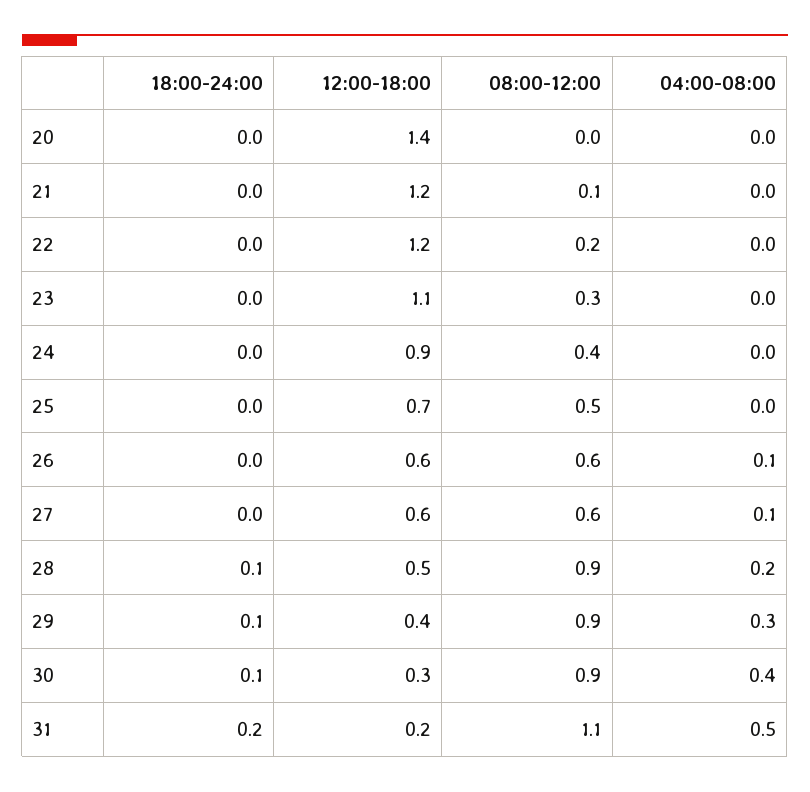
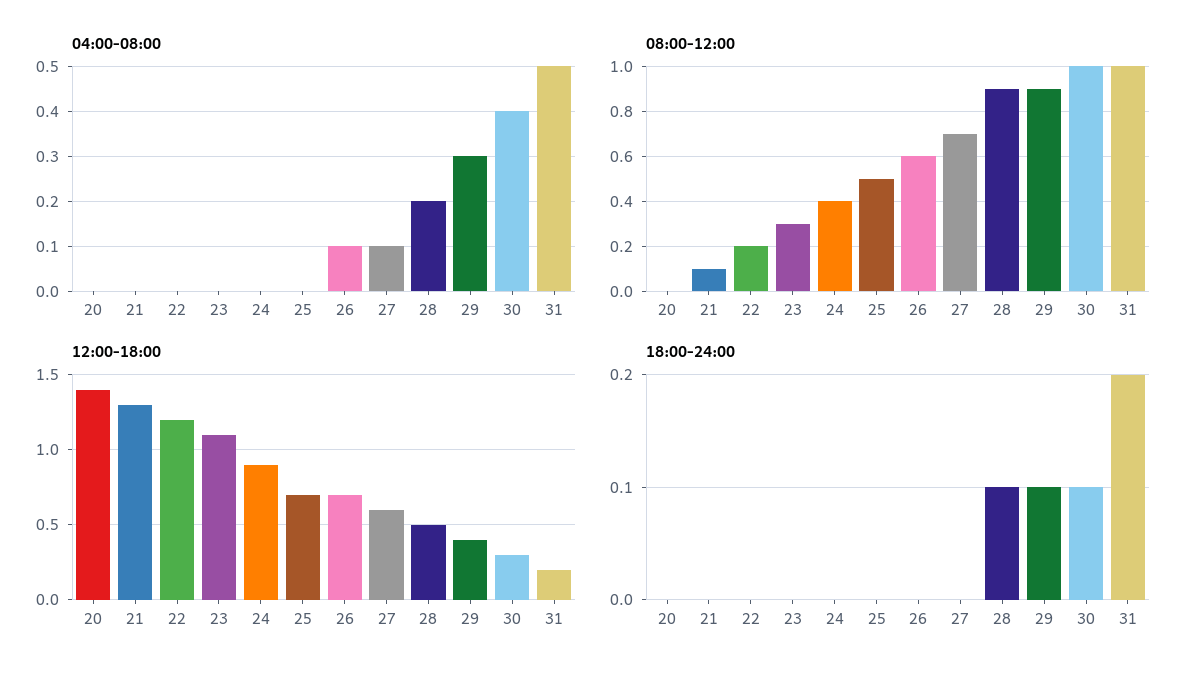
  {
    "18:00-24:00": {
      "20": 0,
      "21": 0,
      "22": 0,
      "23": 0,
      "24": 0,
      "25": 0,
      "26": 0,
      "27": 0,
      "28": 0.1,
      "29": 0.1,
      "30": 0.1,
      "31": 0.2
    },
    "12:00-18:00": {
      "20": 1.4,
-     "21": 1.2,
+     "21": 1.3,
      "22": 1.2,
      "23": 1.1,
      "24": 0.9,
      "25": 0.7,
-     "26": 0.6,
+     "26": 0.7,
      "27": 0.6,
      "28": 0.5,
      "29": 0.4,
      "30": 0.3,
      "31": 0.2
    },
    "08:00-12:00": {
      "20": 0,
      "21": 0.1,
      "22": 0.2,
      "23": 0.3,
      "24": 0.4,
      "25": 0.5,
      "26": 0.6,
-     "27": 0.6,
+     "27": 0.7,
      "28": 0.9,
      "29": 0.9,
-     "30": 0.9,
+     "30": 1,
-     "31": 1.1
+     "31": 1
    },
    "04:00-08:00": {
      "20": 0,
      "21": 0,
      "22": 0,
      "23": 0,
      "24": 0,
      "25": 0,
      "26": 0.1,
      "27": 0.1,
      "28": 0.2,
      "29": 0.3,
      "30": 0.4,
      "31": 0.5
    }
  }

